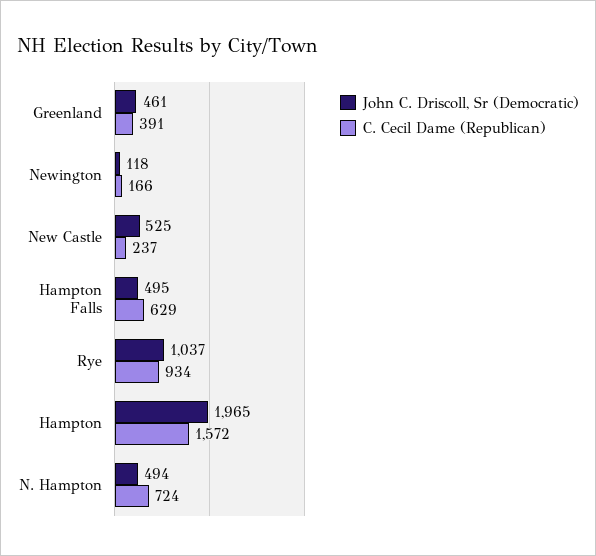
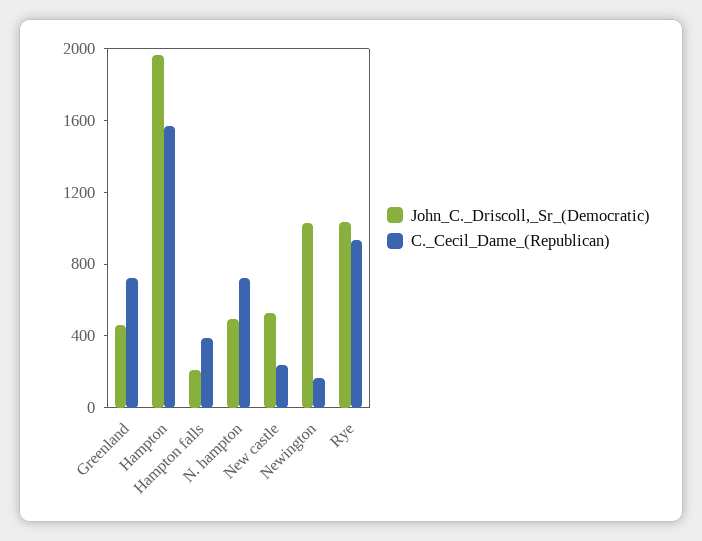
  {
    "John C. Driscoll, Sr (Democratic)": {
      "Greenland": 461,
-     "Newington": 118,
+     "Newington": 1000,
      "New Castle": 525,
-     "Hampton Falls": 495,
+     "Hampton Falls": 200,
      "Rye": 1037,
      "Hampton": 1965,
      "N. Hampton": 494
    },
    "C. Cecil Dame (Republican)": {
-     "Greenland": 391,
+     "Greenland": 700,
      "Newington": 166,
      "New Castle": 237,
-     "Hampton Falls": 629,
+     "Hampton Falls": 400,
      "Rye": 934,
      "Hampton": 1572,
      "N. Hampton": 724
    }
  }

